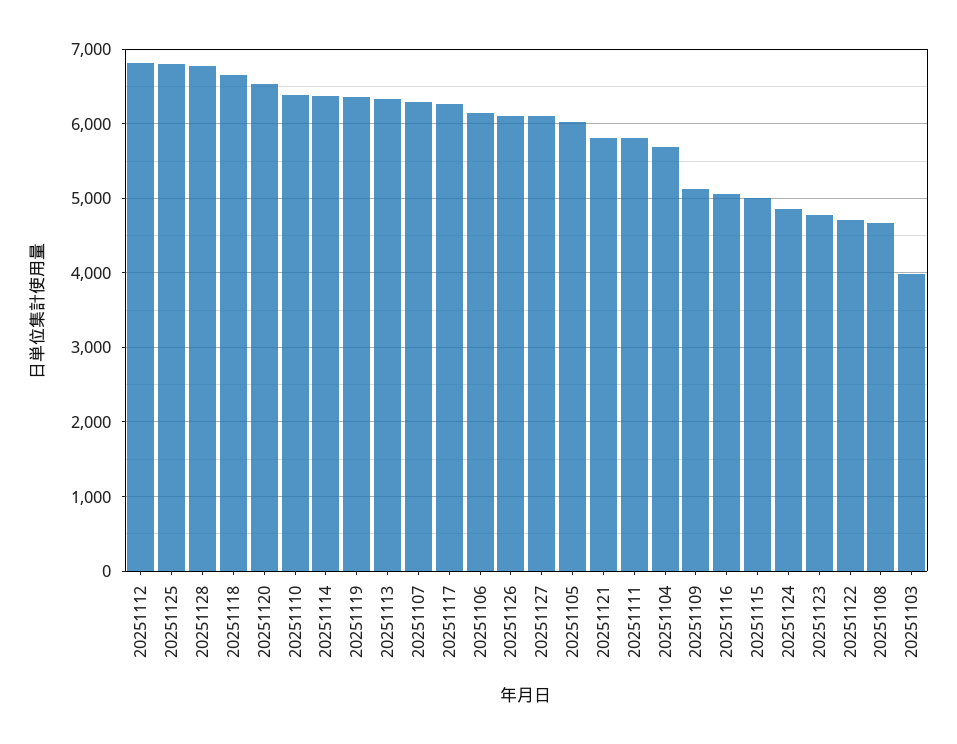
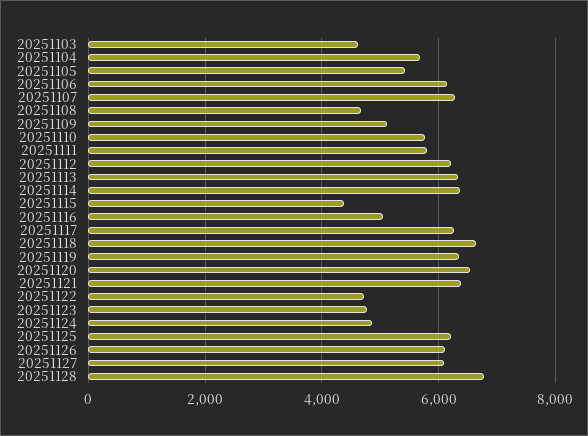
  {
-   "20251112": 6800,
+   "20251112": 6200,
-   "20251125": 6800,
+   "20251125": 6200,
    "20251128": 6800,
    "20251118": 6700,
    "20251120": 6500,
-   "20251110": 6400,
+   "20251110": 5800,
    "20251114": 6400,
    "20251119": 6400,
    "20251113": 6300,
    "20251107": 6300,
    "20251117": 6300,
    "20251106": 6100,
    "20251126": 6100,
    "20251127": 6100,
-   "20251105": 6000,
+   "20251105": 5400,
-   "20251121": 5800,
+   "20251121": 6400,
    "20251111": 5800,
    "20251104": 5700,
    "20251109": 5100,
    "20251116": 5100,
-   "20251115": 5000,
+   "20251115": 4400,
    "20251124": 4900,
    "20251123": 4800,
    "20251122": 4700,
    "20251108": 4700,
-   "20251103": 4000
+   "20251103": 4600
  }

